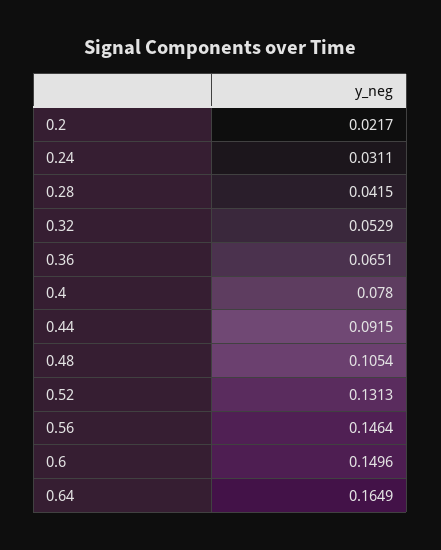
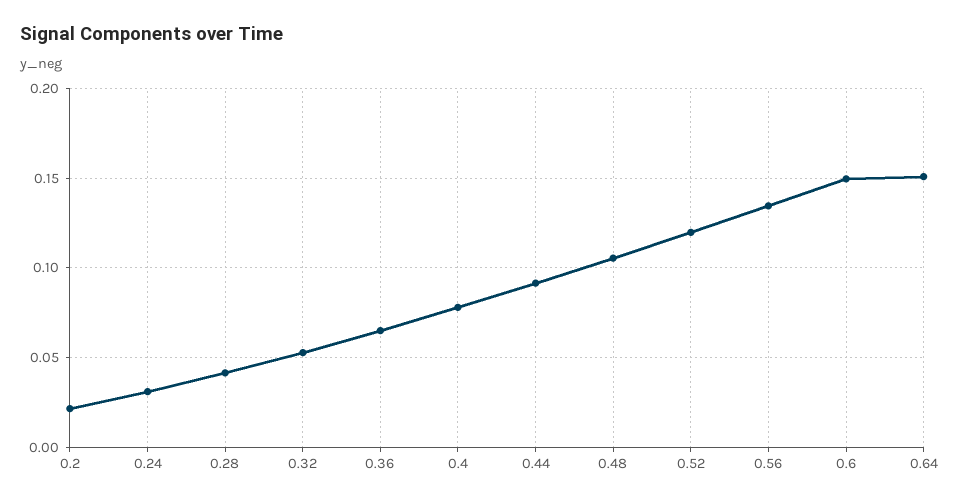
  {
    "0.2": 0.0217,
    "0.24": 0.0311,
    "0.28": 0.0415,
    "0.32": 0.0529,
    "0.36": 0.0651,
    "0.4": 0.078,
    "0.44": 0.0915,
    "0.48": 0.1054,
-   "0.52": 0.1313,
+   "0.52": 0.12,
-   "0.56": 0.1464,
+   "0.56": 0.135,
    "0.6": 0.1496,
-   "0.64": 0.1649
+   "0.64": 0.15
  }

